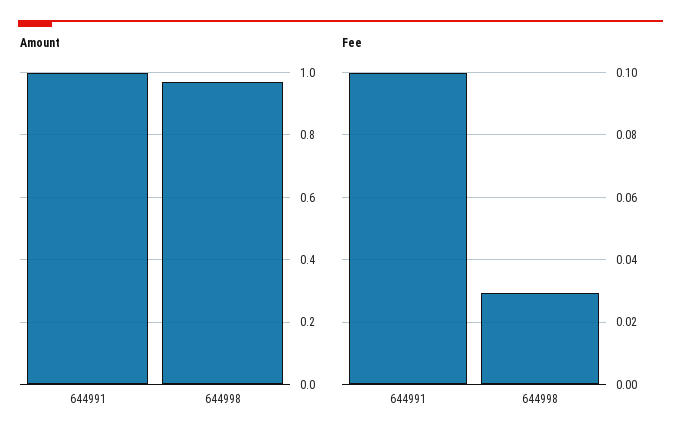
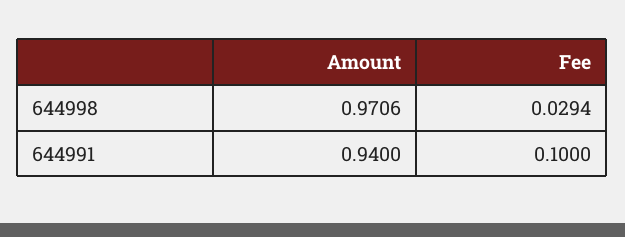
  {
    "Amount": {
-     "644991": 1,
+     "644991": 0.94,
      "644998": 0.9706
    },
    "Fee": {
      "644991": 0.1,
      "644998": 0.0294
    }
  }

